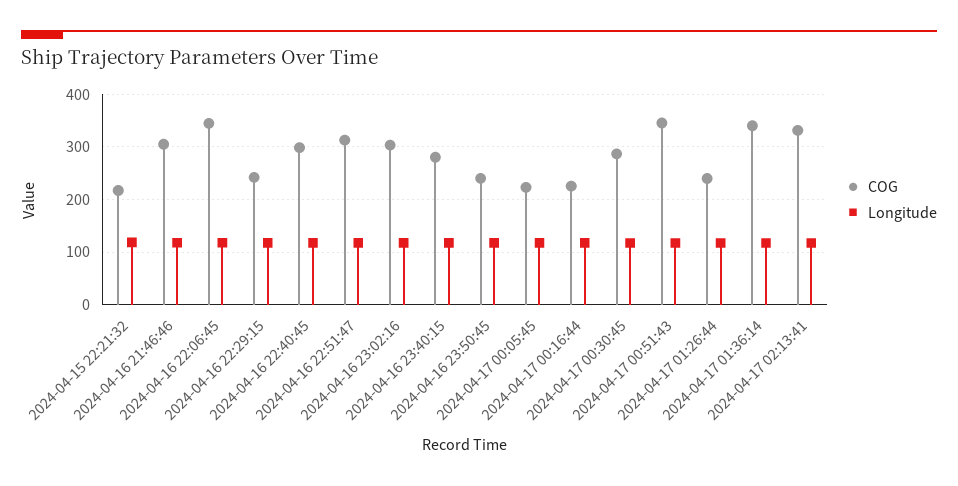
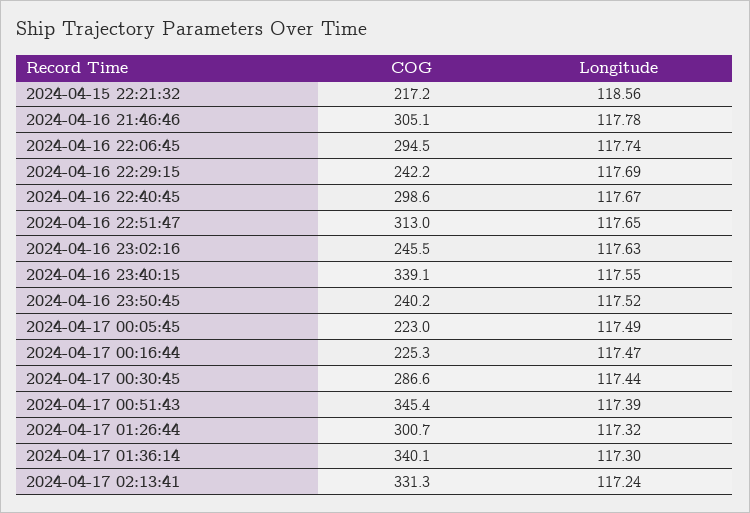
  {
    "COG": {
      "2024-04-15 22:21:32": 217.2,
      "2024-04-16 21:46:46": 305.1,
-     "2024-04-16 22:06:45": 340,
+     "2024-04-16 22:06:45": 294.5,
      "2024-04-16 22:29:15": 242.2,
      "2024-04-16 22:40:45": 298.6,
      "2024-04-16 22:51:47": 313,
-     "2024-04-16 23:02:16": 300,
+     "2024-04-16 23:02:16": 245.5,
-     "2024-04-16 23:40:15": 280,
+     "2024-04-16 23:40:15": 339.1,
      "2024-04-16 23:50:45": 240.2,
      "2024-04-17 00:05:45": 223,
      "2024-04-17 00:16:44": 225.3,
      "2024-04-17 00:30:45": 286.6,
      "2024-04-17 00:51:43": 345.4,
-     "2024-04-17 01:26:44": 240,
+     "2024-04-17 01:26:44": 300.7,
      "2024-04-17 01:36:14": 340.1,
      "2024-04-17 02:13:41": 331.3
    },
    "Longitude": {
      "2024-04-15 22:21:32": 118.56,
      "2024-04-16 21:46:46": 117.78,
      "2024-04-16 22:06:45": 117.74,
      "2024-04-16 22:29:15": 117.69,
      "2024-04-16 22:40:45": 117.67,
      "2024-04-16 22:51:47": 117.65,
      "2024-04-16 23:02:16": 117.63,
      "2024-04-16 23:40:15": 117.55,
      "2024-04-16 23:50:45": 117.52,
      "2024-04-17 00:05:45": 117.49,
      "2024-04-17 00:16:44": 117.47,
      "2024-04-17 00:30:45": 117.44,
      "2024-04-17 00:51:43": 117.39,
      "2024-04-17 01:26:44": 117.32,
      "2024-04-17 01:36:14": 117.3,
      "2024-04-17 02:13:41": 117.24
    }
  }

